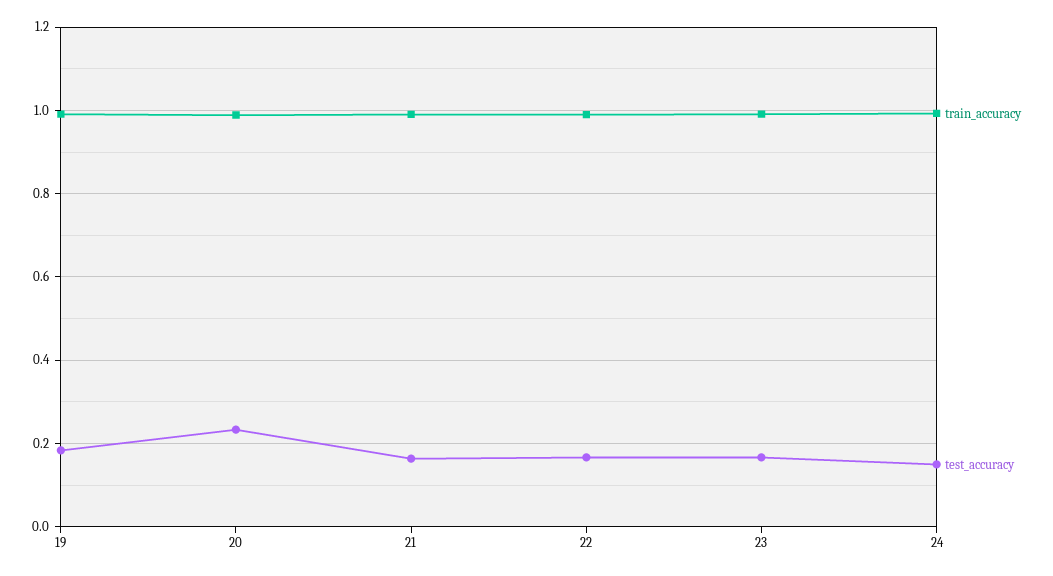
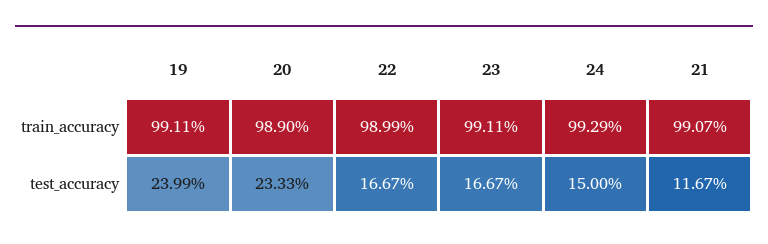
  {
    "train_accuracy": {
      "19": 0.9911,
      "20": 0.989,
      "21": 0.9907,
      "22": 0.9899,
      "23": 0.9911,
      "24": 0.9929
    },
    "test_accuracy": {
-     "19": 0.18,
+     "19": 0.2399,
      "20": 0.2333,
-     "21": 0.16,
+     "21": 0.1167,
      "22": 0.1667,
      "23": 0.1667,
      "24": 0.15
    }
  }

